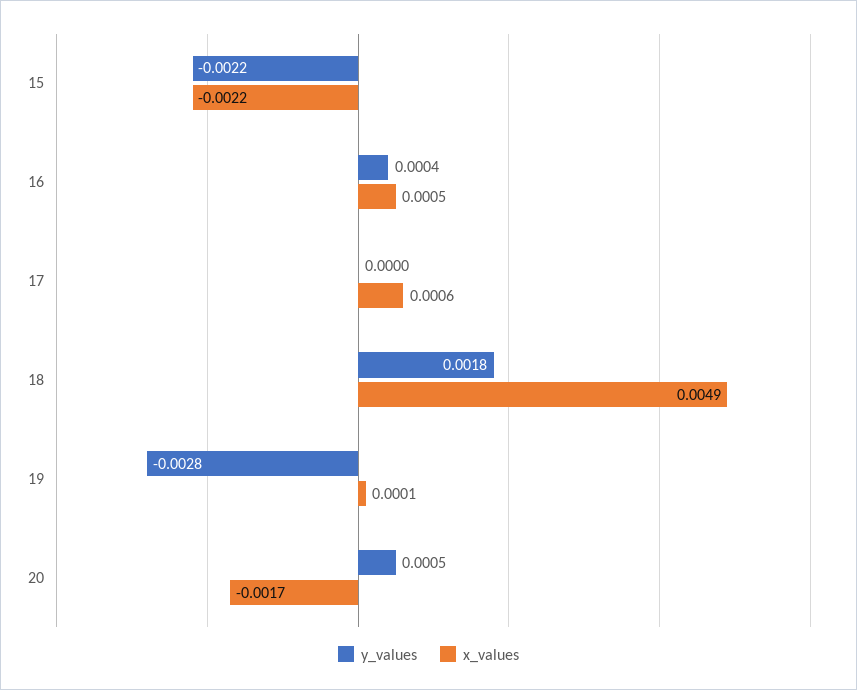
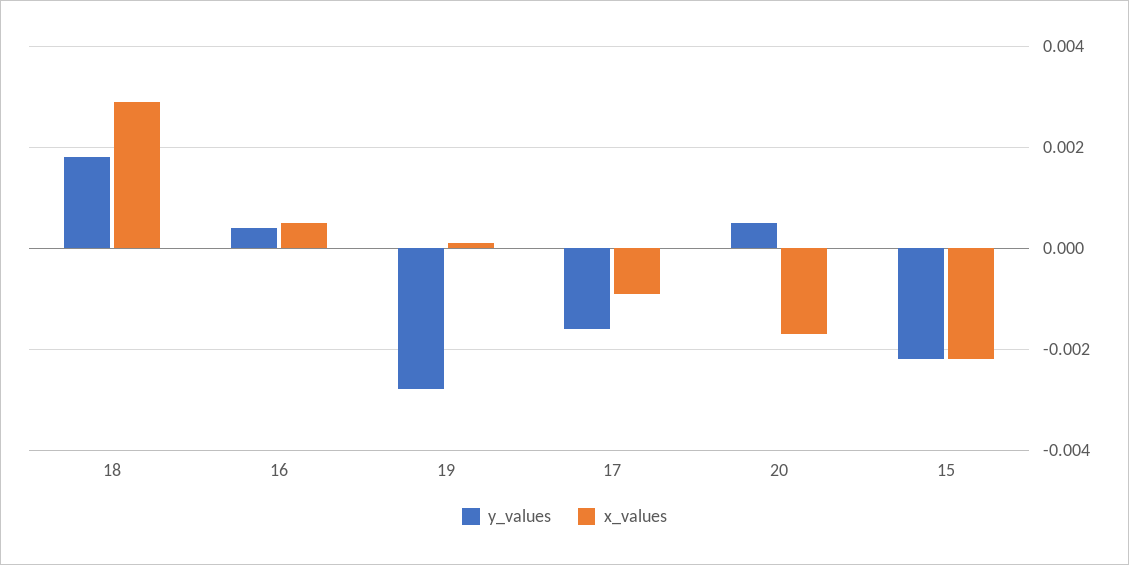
  {
    "y_values": {
      "15": -0.0022,
      "16": 0.0004,
-     "17": 0,
+     "17": -0.0015,
      "18": 0.0018,
      "19": -0.0028,
      "20": 0.0005
    },
    "x_values": {
      "15": -0.0022,
      "16": 0.0005,
-     "17": 0.0006,
+     "17": -0.001,
-     "18": 0.0049,
+     "18": 0.003,
      "19": 0.0001,
      "20": -0.0017
    }
  }

